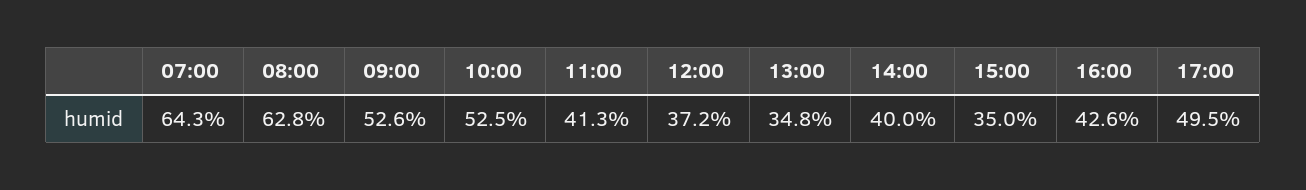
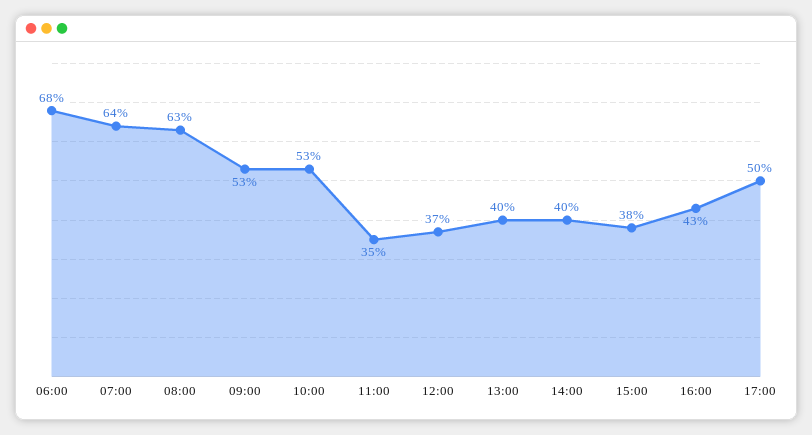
  {
    "07:00": 64.3,
    "08:00": 62.8,
    "09:00": 52.6,
    "10:00": 52.5,
-   "11:00": 41.3,
+   "11:00": 35,
    "12:00": 37.2,
-   "13:00": 34.8,
+   "13:00": 40,
    "14:00": 40,
-   "15:00": 35,
+   "15:00": 38,
    "16:00": 42.6,
-   "17:00": 49.5
+   "17:00": 49.5,
+   "06:00": 68
  }

